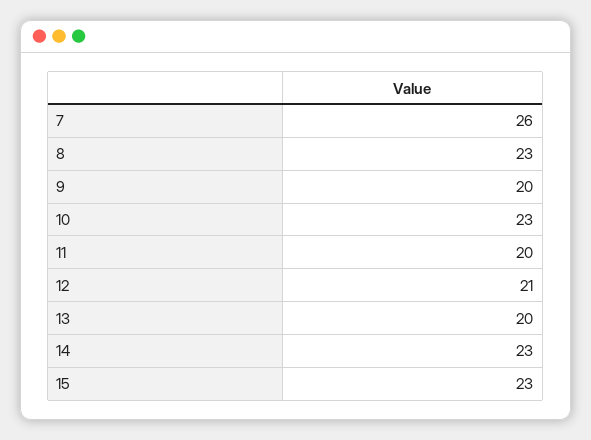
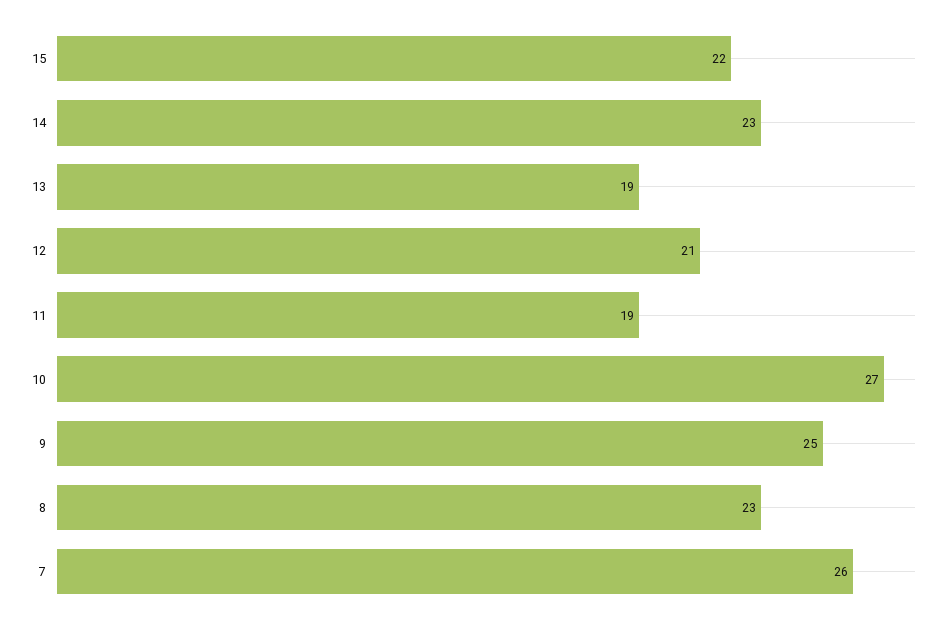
  {
    "7": 26,
    "8": 23,
-   "9": 20,
+   "9": 25,
-   "10": 23,
+   "10": 27,
-   "11": 20,
+   "11": 19,
    "12": 21,
-   "13": 20,
+   "13": 19,
    "14": 23,
-   "15": 23
+   "15": 22
  }

